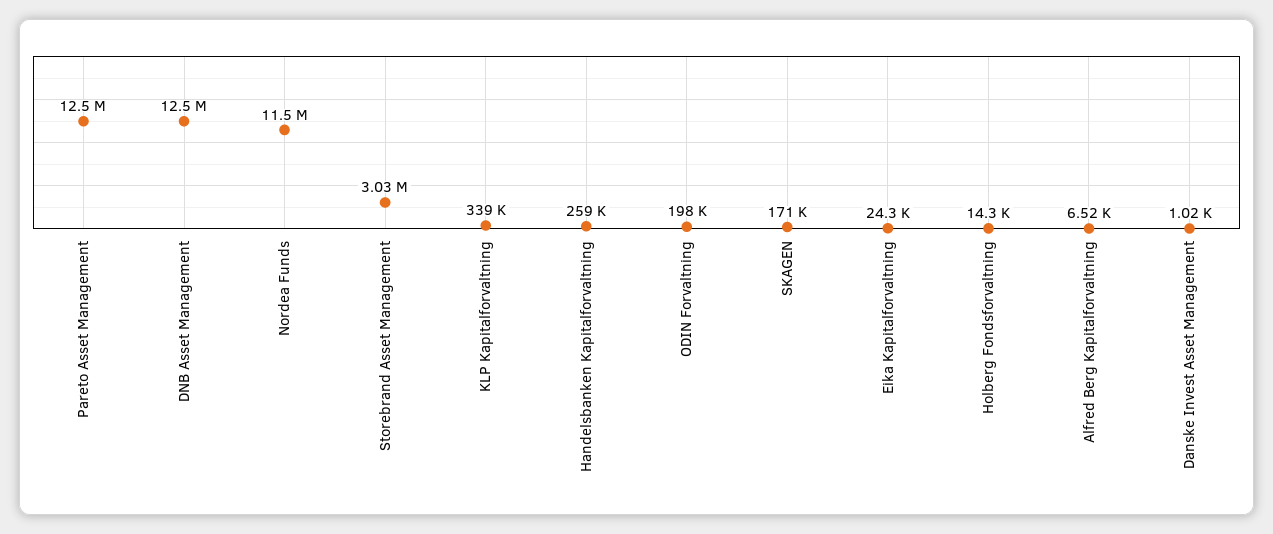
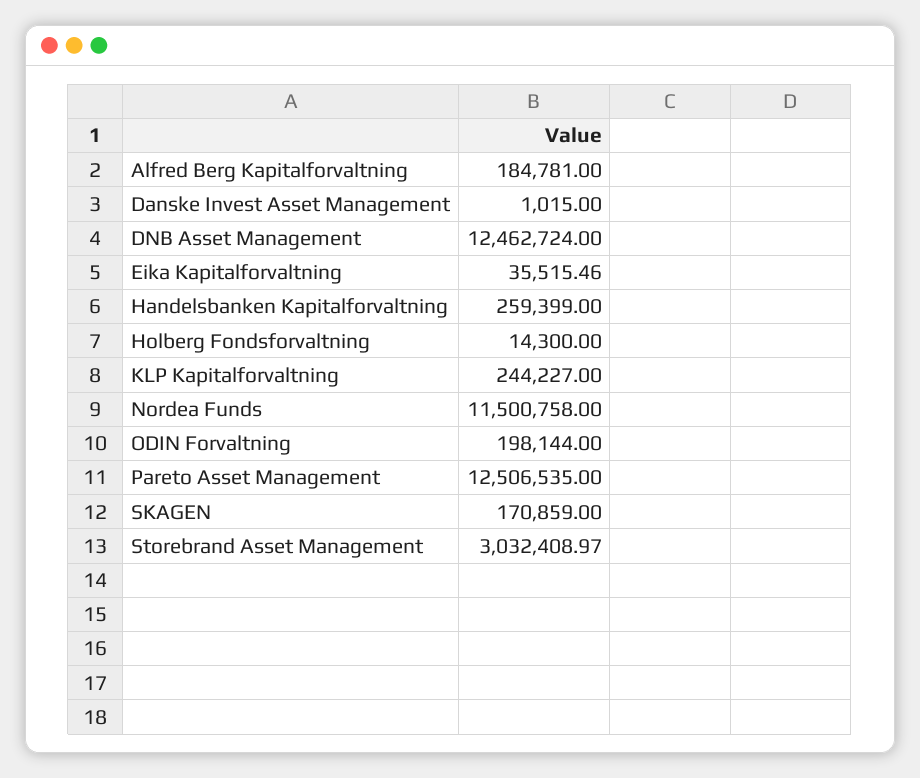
  {
    "Pareto Asset Management": 12506535,
    "DNB Asset Management": 12462724,
    "Nordea Funds": 11500758,
    "Storebrand Asset Management": 3032408.97,
-   "KLP Kapitalforvaltning": 339000,
+   "KLP Kapitalforvaltning": 244227,
    "Handelsbanken Kapitalforvaltning": 259399,
    "ODIN Forvaltning": 198144,
    "SKAGEN": 170859,
-   "Eika Kapitalforvaltning": 24300,
+   "Eika Kapitalforvaltning": 35515.46,
    "Holberg Fondsforvaltning": 14300,
-   "Alfred Berg Kapitalforvaltning": 6520,
+   "Alfred Berg Kapitalforvaltning": 184781,
    "Danske Invest Asset Management": 1015
  }

